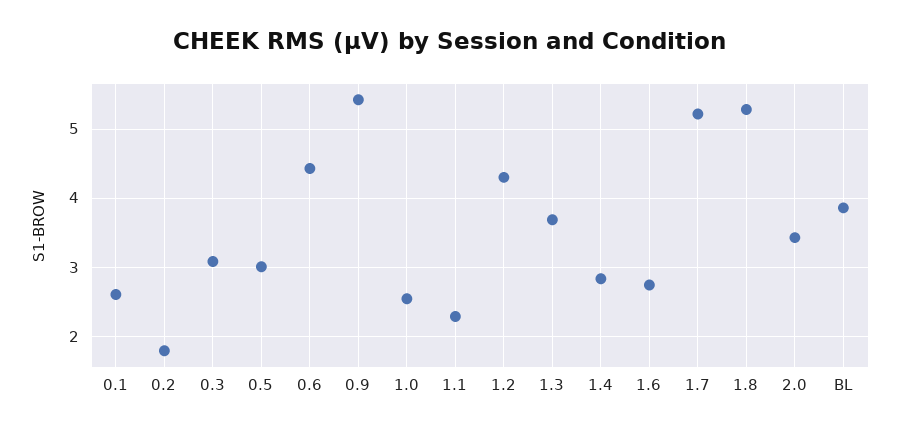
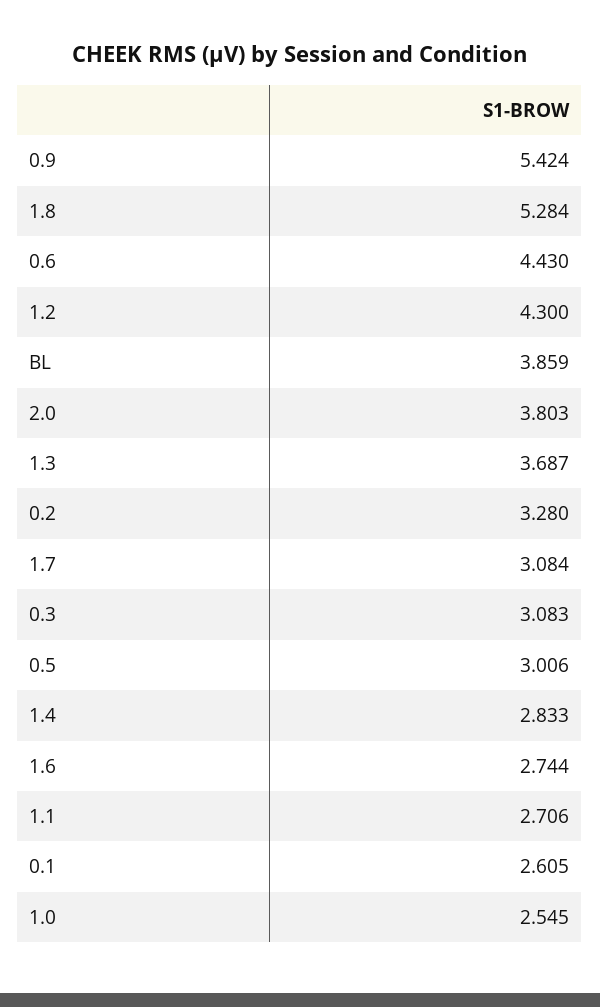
  {
    "0.1": 2.605,
-   "0.2": 1.8,
+   "0.2": 3.28,
    "0.3": 3.083,
    "0.5": 3.006,
    "0.6": 4.43,
    "0.9": 5.424,
    "1.0": 2.545,
-   "1.1": 2.3,
+   "1.1": 2.706,
    "1.2": 4.3,
    "1.3": 3.687,
    "1.4": 2.833,
    "1.6": 2.744,
-   "1.7": 5.2,
+   "1.7": 3.084,
    "1.8": 5.284,
-   "2.0": 3.4,
+   "2.0": 3.803,
    "BL": 3.859
  }

